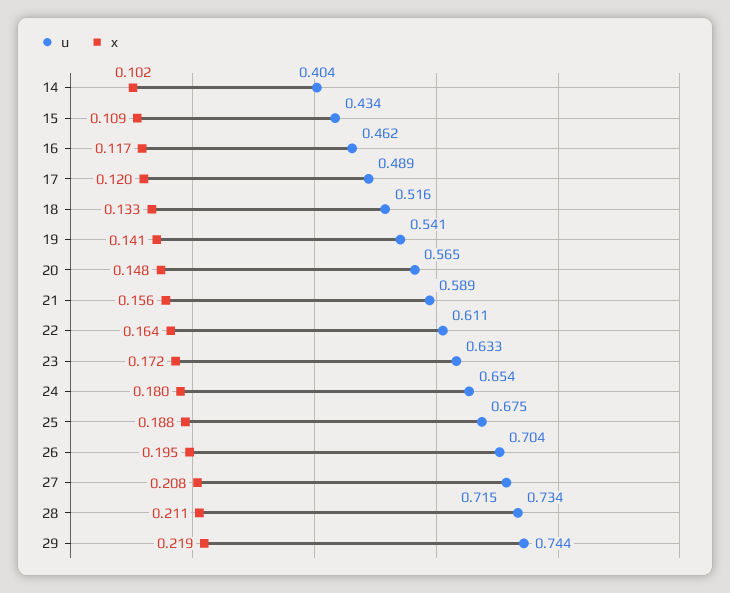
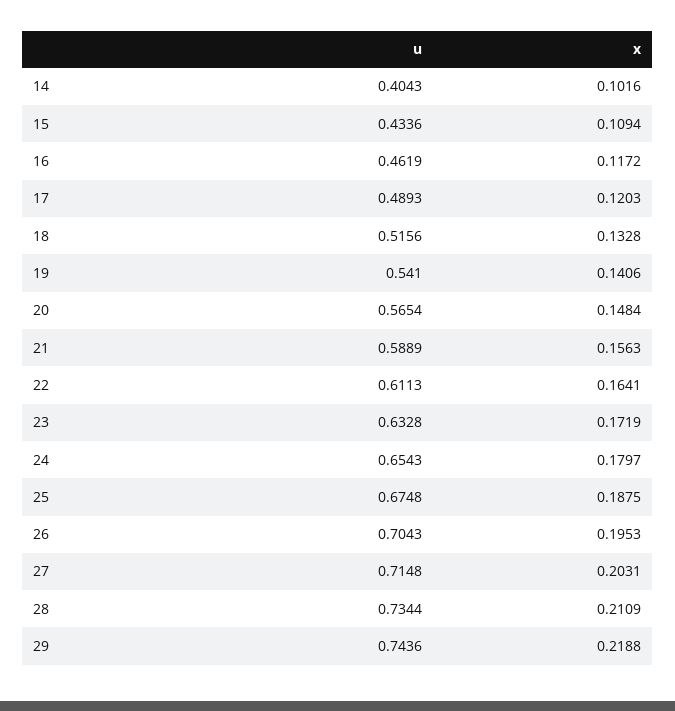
  {
    "u": {
      "14": 0.4043,
      "15": 0.4336,
      "16": 0.4619,
      "17": 0.4893,
      "18": 0.5156,
      "19": 0.541,
      "20": 0.5654,
      "21": 0.5889,
      "22": 0.6113,
      "23": 0.6328,
      "24": 0.6543,
      "25": 0.6748,
      "26": 0.7043,
      "27": 0.7148,
      "28": 0.7344,
      "29": 0.7436
    },
    "x": {
      "14": 0.1016,
      "15": 0.1094,
      "16": 0.1172,
      "17": 0.1203,
      "18": 0.1328,
      "19": 0.1406,
      "20": 0.1484,
      "21": 0.1563,
      "22": 0.1641,
      "23": 0.1719,
      "24": 0.1797,
      "25": 0.1875,
      "26": 0.1953,
-     "27": 0.208,
+     "27": 0.2031,
      "28": 0.2109,
      "29": 0.2188
    }
  }

